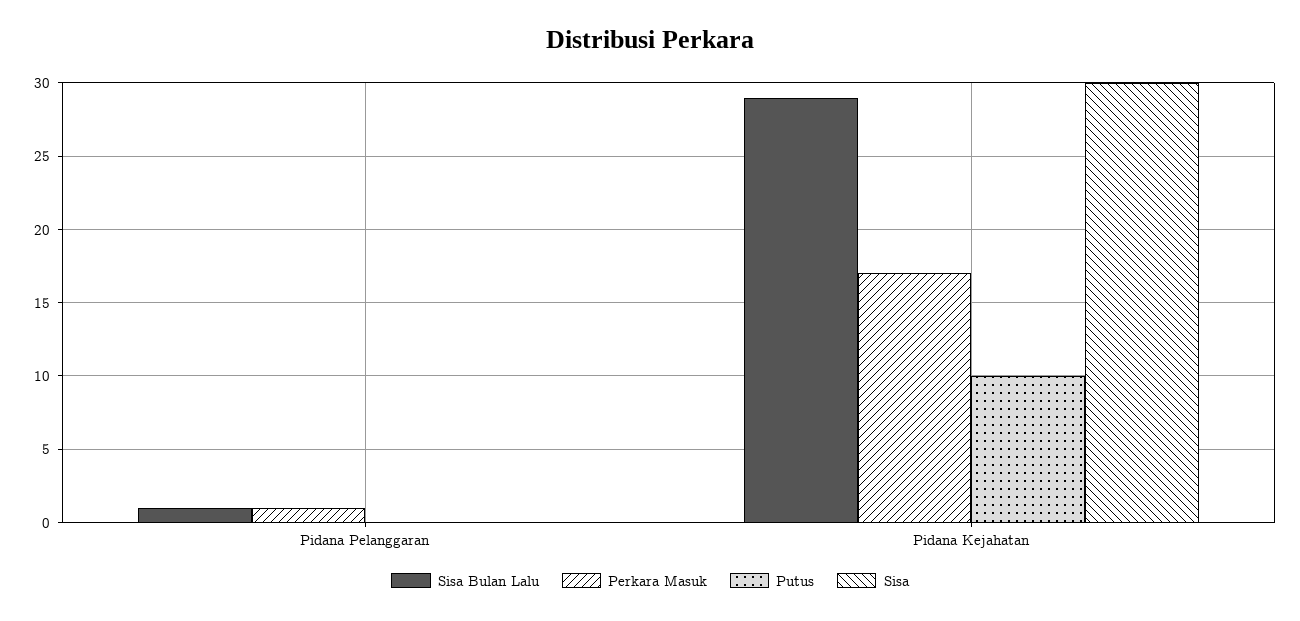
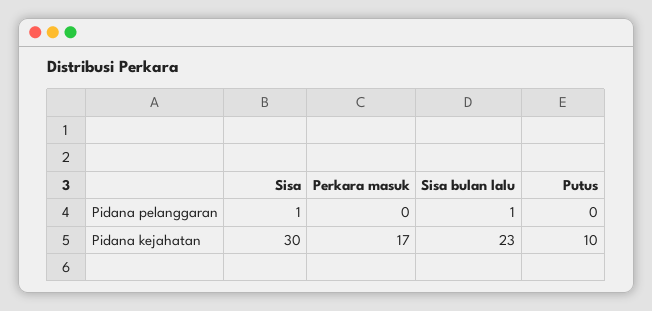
  {
    "Sisa Bulan Lalu": {
      "Pidana Pelanggaran": 1,
-     "Pidana Kejahatan": 29
+     "Pidana Kejahatan": 23
    },
    "Perkara Masuk": {
-     "Pidana Pelanggaran": 1,
+     "Pidana Pelanggaran": 0,
      "Pidana Kejahatan": 17
    },
    "Putus": {
      "Pidana Pelanggaran": 0,
      "Pidana Kejahatan": 10
    },
    "Sisa": {
-     "Pidana Pelanggaran": 0,
+     "Pidana Pelanggaran": 1,
      "Pidana Kejahatan": 30
    }
  }

